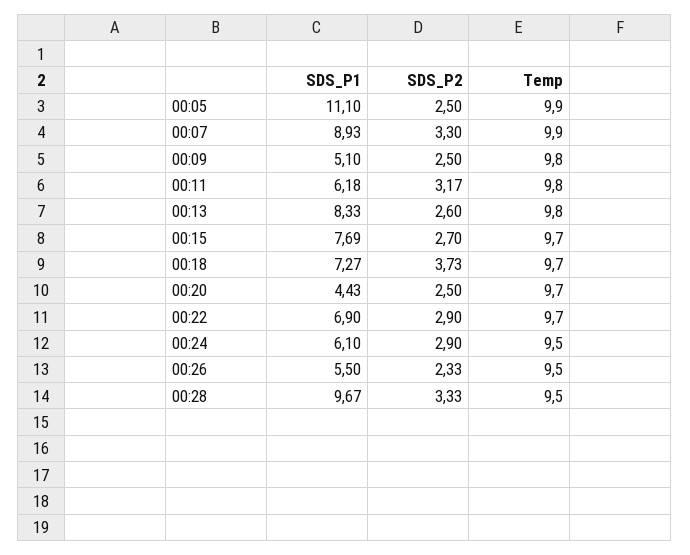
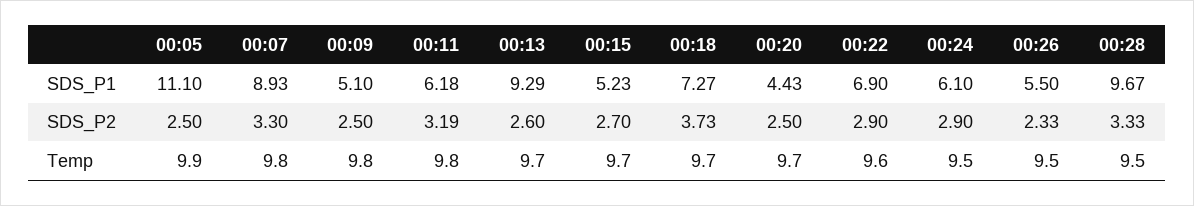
  {
    "SDS_P1": {
      "00:05": 11.1,
      "00:07": 8.93,
      "00:09": 5.1,
      "00:11": 6.18,
-     "00:13": 8.33,
+     "00:13": 9.29,
-     "00:15": 7.69,
+     "00:15": 5.23,
      "00:18": 7.27,
      "00:20": 4.43,
      "00:22": 6.9,
      "00:24": 6.1,
      "00:26": 5.5,
      "00:28": 9.67
    },
    "SDS_P2": {
      "00:05": 2.5,
      "00:07": 3.3,
      "00:09": 2.5,
-     "00:11": 3.17,
+     "00:11": 3.19,
      "00:13": 2.6,
      "00:15": 2.7,
      "00:18": 3.73,
      "00:20": 2.5,
      "00:22": 2.9,
      "00:24": 2.9,
      "00:26": 2.33,
      "00:28": 3.33
    },
    "Temp": {
      "00:05": 9.9,
-     "00:07": 9.9,
+     "00:07": 9.8,
      "00:09": 9.8,
      "00:11": 9.8,
-     "00:13": 9.8,
+     "00:13": 9.7,
      "00:15": 9.7,
      "00:18": 9.7,
      "00:20": 9.7,
-     "00:22": 9.7,
+     "00:22": 9.6,
      "00:24": 9.5,
      "00:26": 9.5,
      "00:28": 9.5
    }
  }

